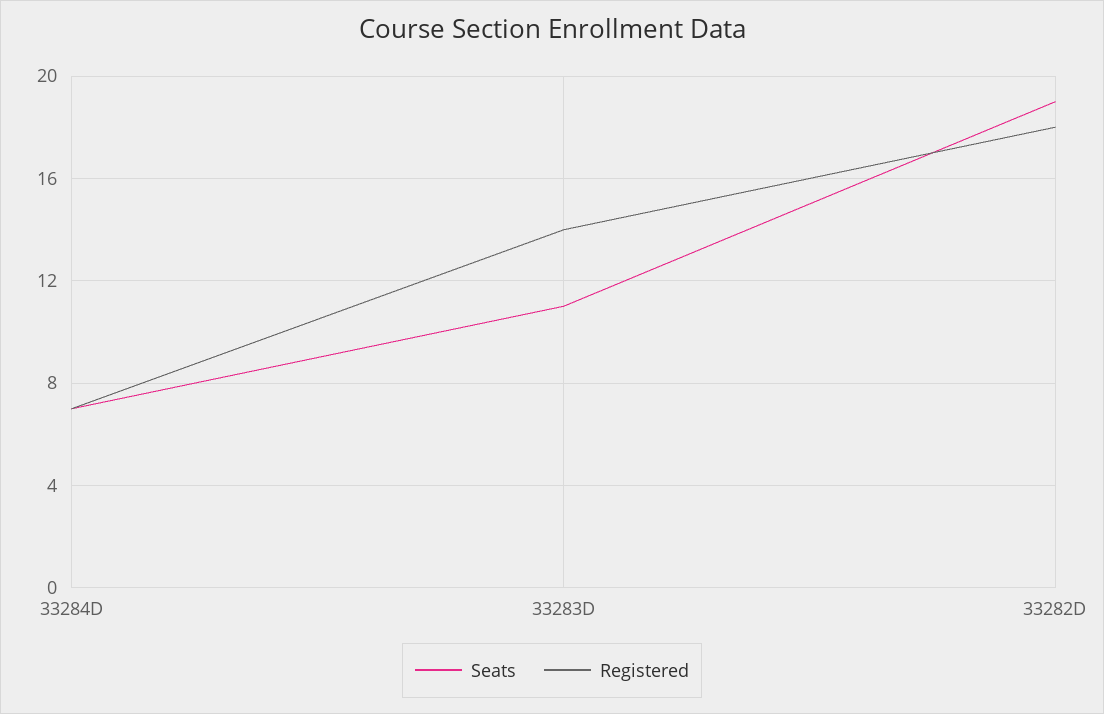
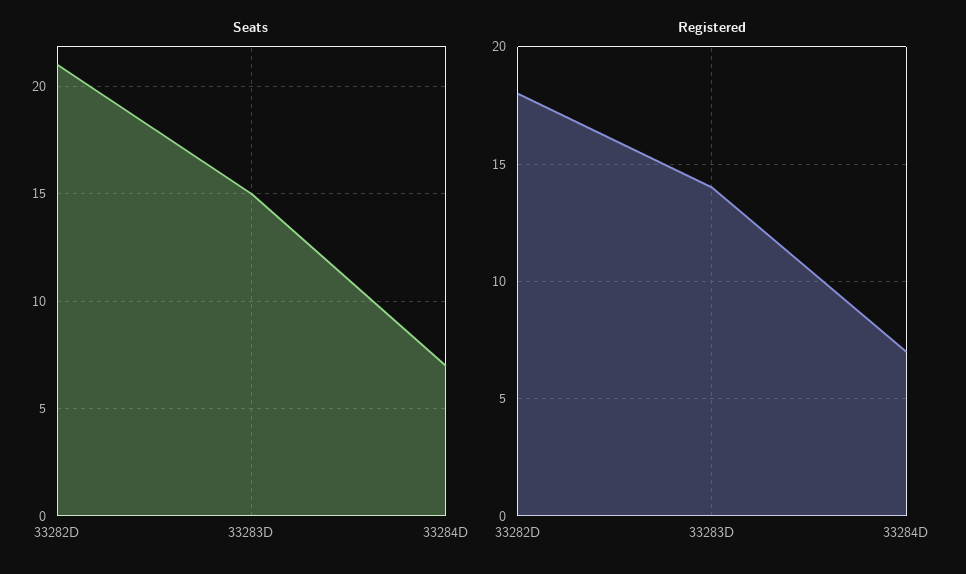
  {
    "Seats": {
      "33284D": 7,
-     "33283D": 11,
+     "33283D": 15,
-     "33282D": 19
+     "33282D": 21
    },
    "Registered": {
      "33284D": 7,
      "33283D": 14,
      "33282D": 18
    }
  }

